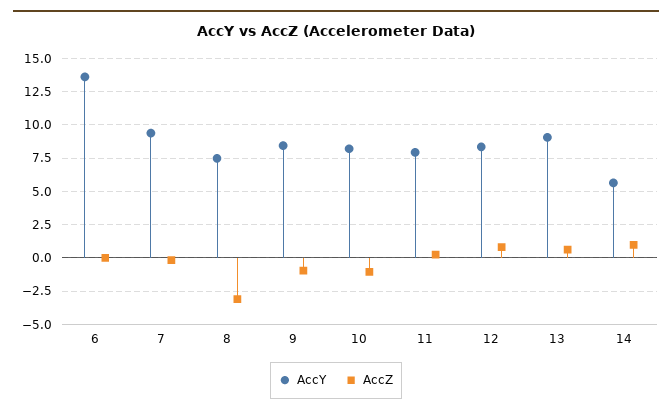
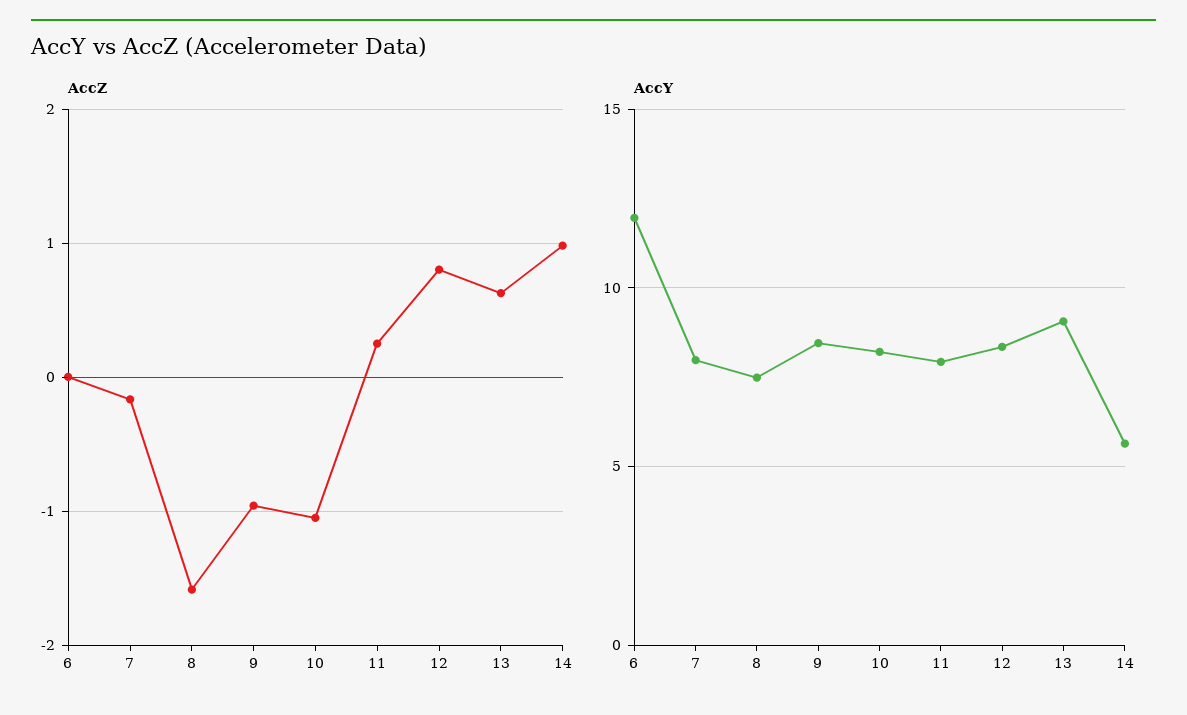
  {
    "AccY": {
-     "6": 13.5,
+     "6": 12,
-     "7": 9.5,
+     "7": 8,
      "8": 7.5,
      "9": 8.5,
      "10": 8,
      "11": 8,
      "12": 8.5,
      "13": 9,
      "14": 5.5
    },
    "AccZ": {
      "6": 0,
      "7": -0.2,
-     "8": -3,
+     "8": -1.6,
      "9": -1,
      "10": -1,
      "11": 0.3,
      "12": 0.8,
      "13": 0.6,
      "14": 1
    }
  }

